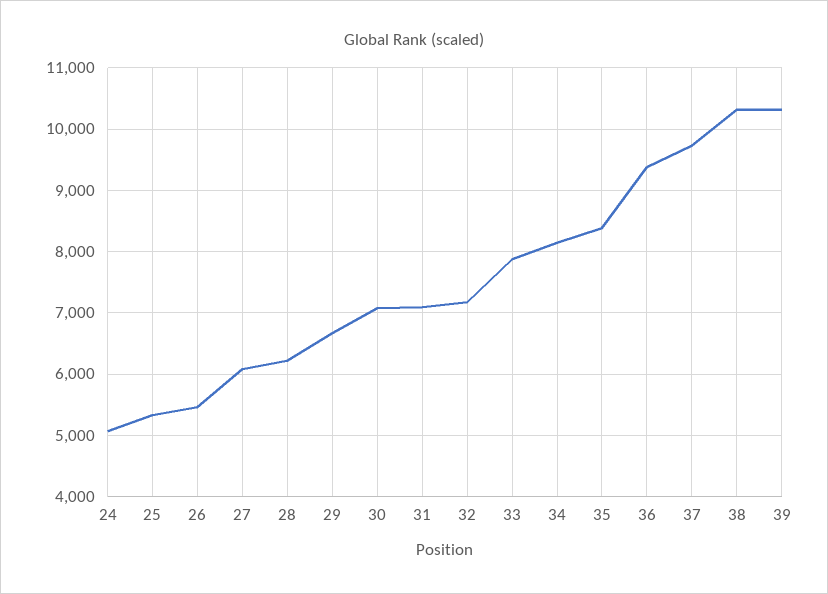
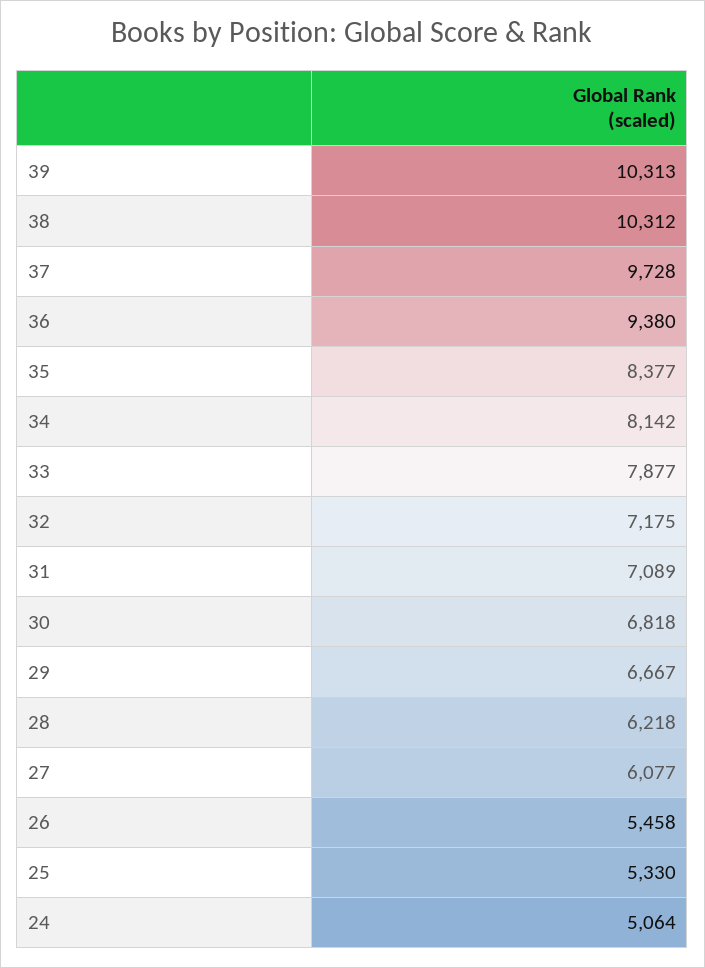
  {
    "24": 5064,
    "25": 5330,
    "26": 5458,
    "27": 6077,
    "28": 6218,
    "29": 6667,
-   "30": 7100,
+   "30": 6818,
    "31": 7089,
    "32": 7175,
    "33": 7877,
    "34": 8142,
    "35": 8377,
    "36": 9380,
    "37": 9728,
    "38": 10312,
    "39": 10313
  }

